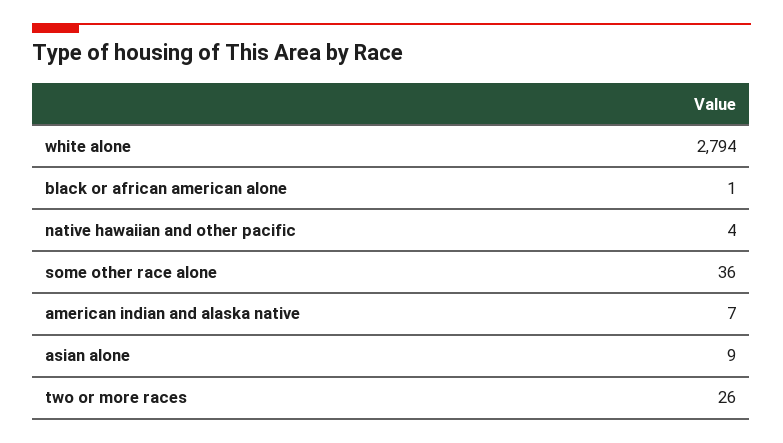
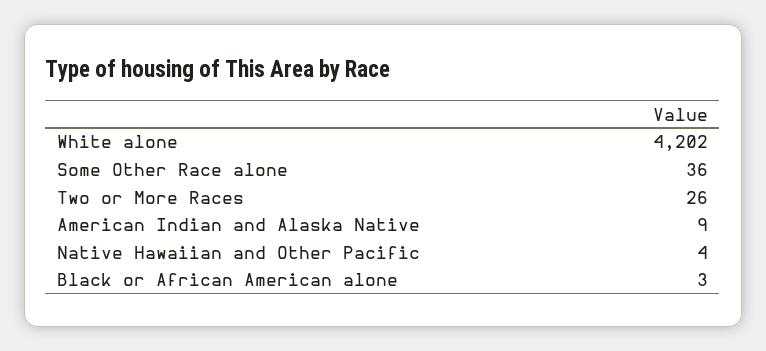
  {
-   "white alone": 2794,
+   "white alone": 4202,
-   "black or african american alone": 1,
+   "black or african american alone": 3,
    "native hawaiian and other pacific": 4,
    "some other race alone": 36,
-   "american indian and alaska native": 7,
+   "american indian and alaska native": 9,
-   "asian alone": 9,
    "two or more races": 26
  }

